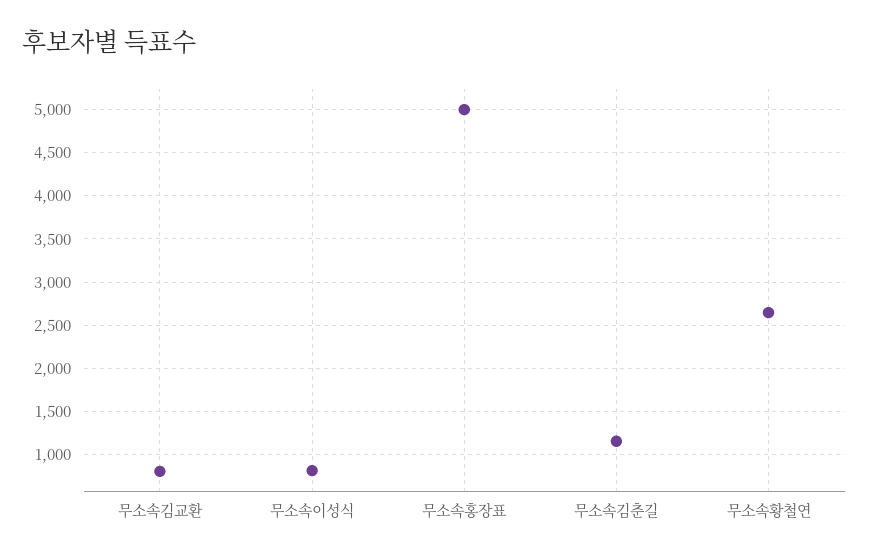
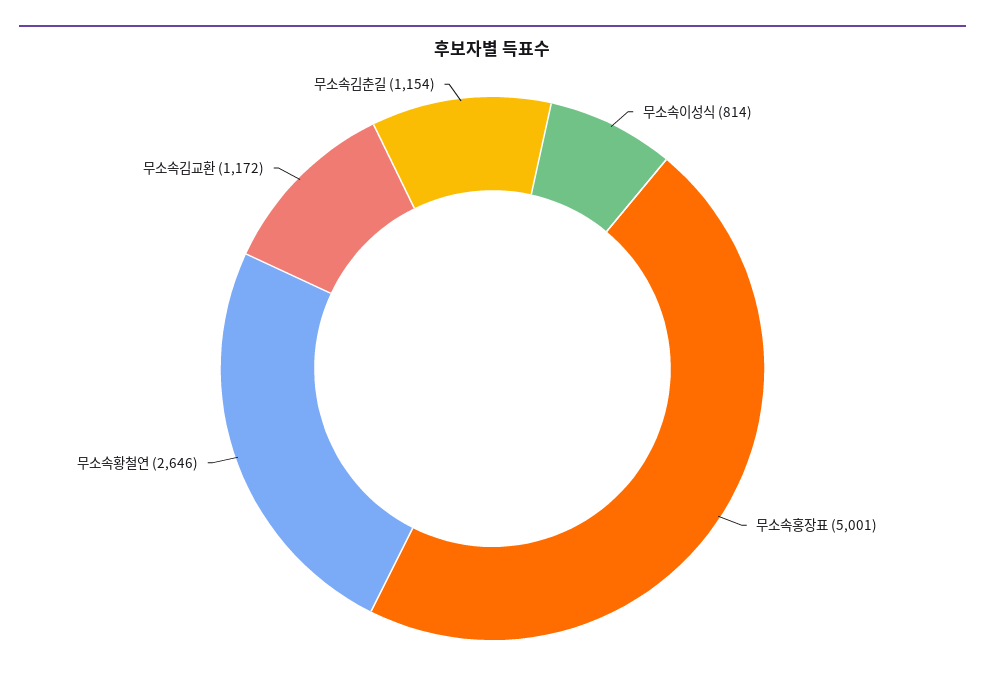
  {
-   "무소속김교환": 800,
+   "무소속김교환": 1172,
    "무소속이성식": 814,
    "무소속홍장표": 5001,
    "무소속김춘길": 1154,
    "무소속황철연": 2646
  }

